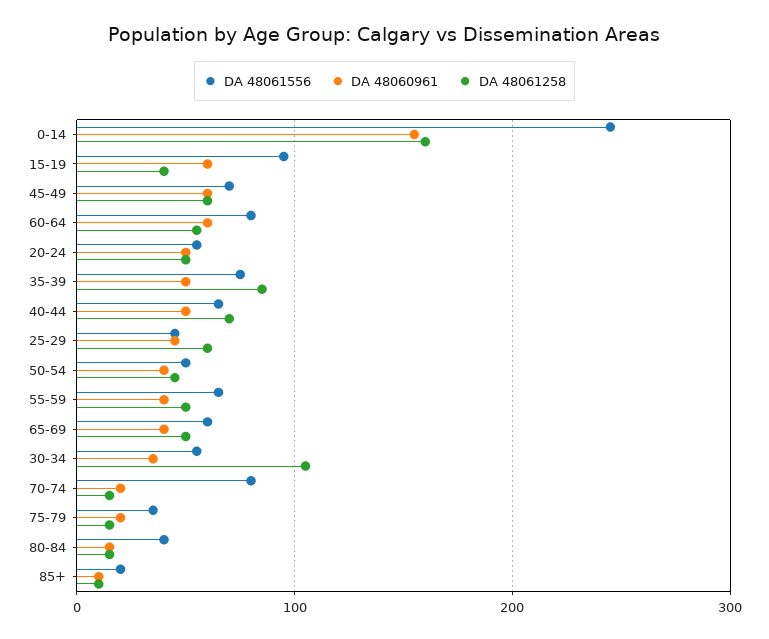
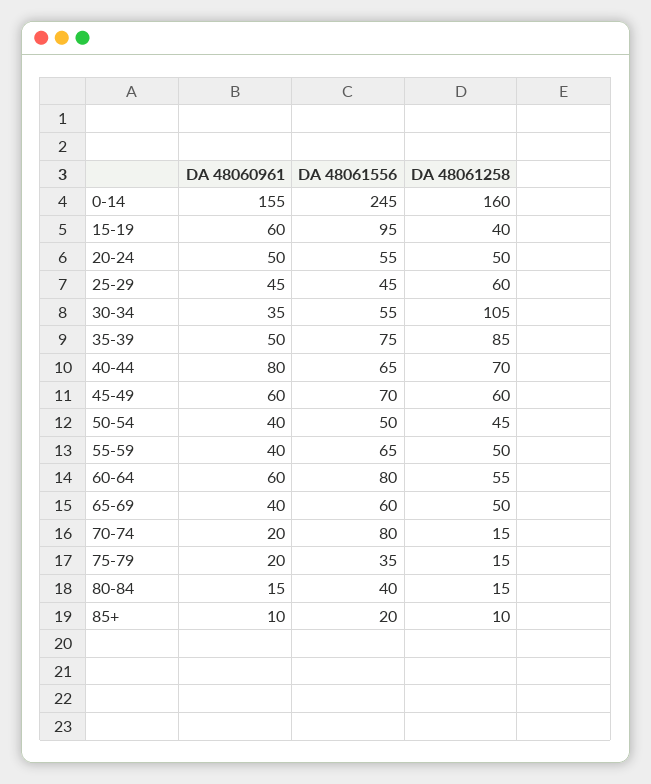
  {
    "DA 48061556": {
      "0-14": 245,
      "15-19": 95,
      "45-49": 70,
      "60-64": 80,
      "20-24": 55,
      "35-39": 75,
      "40-44": 65,
      "25-29": 45,
      "50-54": 50,
      "55-59": 65,
      "65-69": 60,
      "30-34": 55,
      "70-74": 80,
      "75-79": 35,
      "80-84": 40,
      "85+": 20
    },
    "DA 48060961": {
      "0-14": 155,
      "15-19": 60,
      "45-49": 60,
      "60-64": 60,
      "20-24": 50,
      "35-39": 50,
-     "40-44": 50,
+     "40-44": 80,
      "25-29": 45,
      "50-54": 40,
      "55-59": 40,
      "65-69": 40,
      "30-34": 35,
      "70-74": 20,
      "75-79": 20,
      "80-84": 15,
      "85+": 10
    },
    "DA 48061258": {
      "0-14": 160,
      "15-19": 40,
      "45-49": 60,
      "60-64": 55,
      "20-24": 50,
      "35-39": 85,
      "40-44": 70,
      "25-29": 60,
      "50-54": 45,
      "55-59": 50,
      "65-69": 50,
      "30-34": 105,
      "70-74": 15,
      "75-79": 15,
      "80-84": 15,
      "85+": 10
    }
  }

